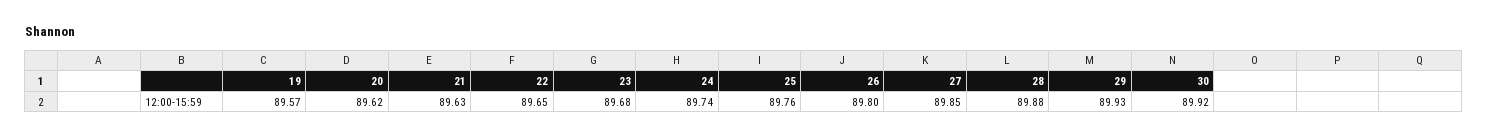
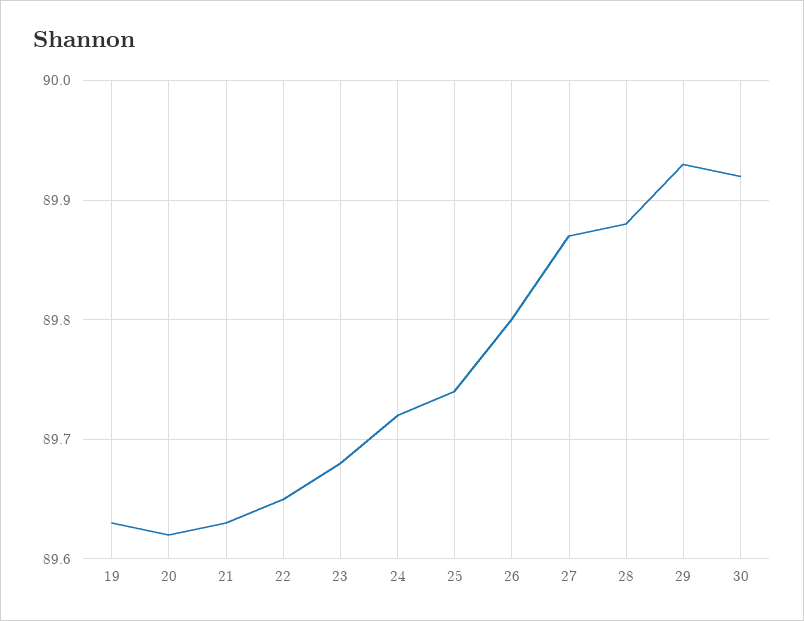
  {
-   "19": 89.57,
+   "19": 89.63,
    "20": 89.62,
    "21": 89.63,
    "22": 89.65,
    "23": 89.68,
-   "24": 89.74,
+   "24": 89.72,
-   "25": 89.76,
+   "25": 89.74,
    "26": 89.8,
-   "27": 89.85,
+   "27": 89.87,
    "28": 89.88,
    "29": 89.93,
    "30": 89.92
  }

